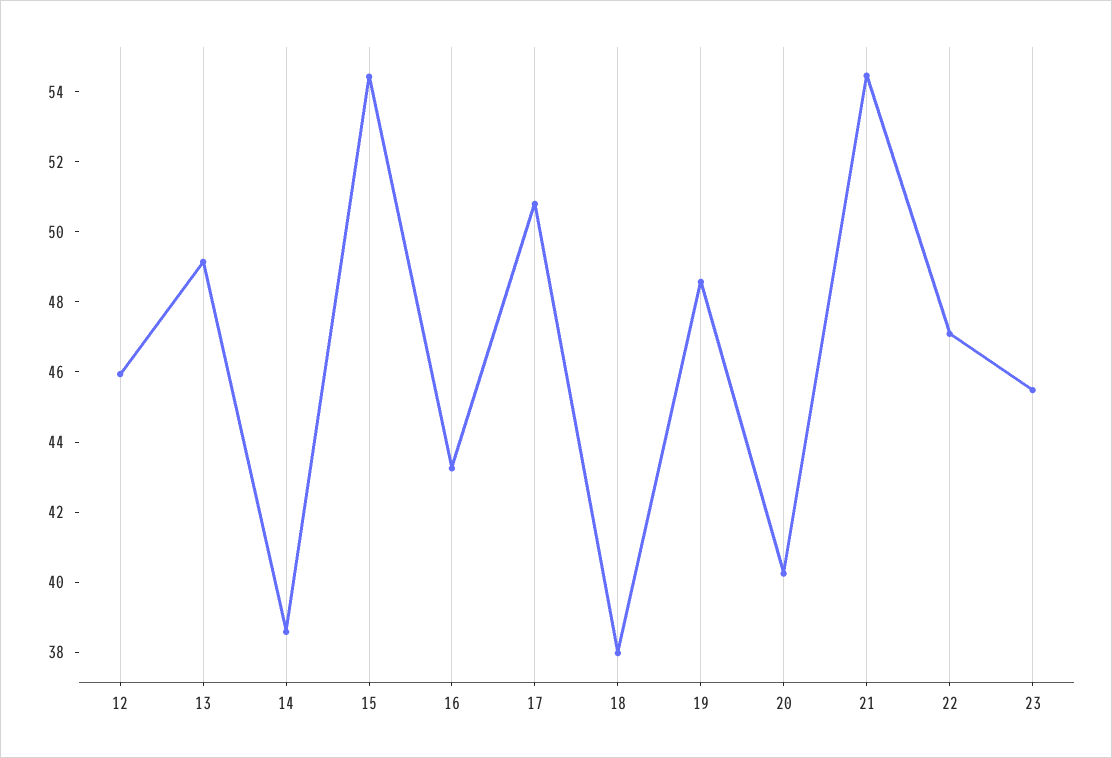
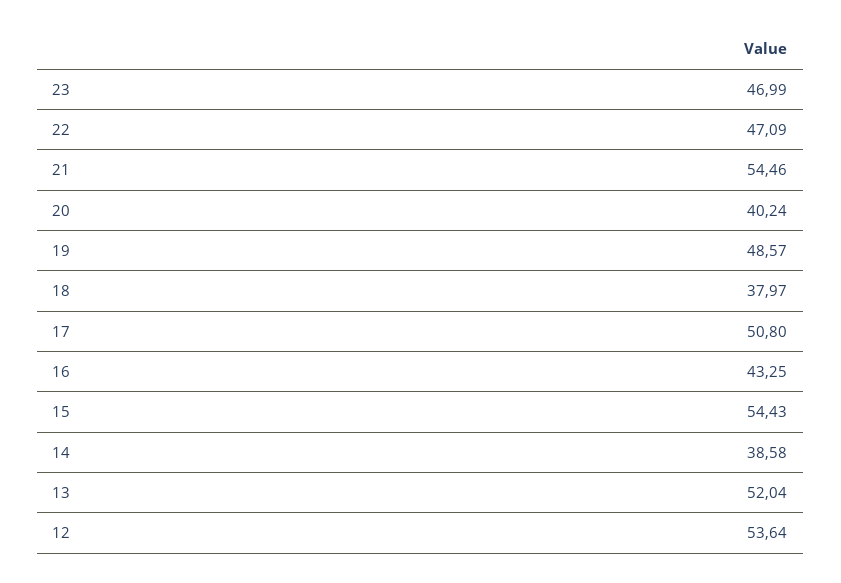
  {
-   "12": 46,
+   "12": 53.64,
-   "13": 49,
+   "13": 52.04,
    "14": 38.58,
    "15": 54.43,
    "16": 43.25,
    "17": 50.8,
    "18": 37.97,
    "19": 48.57,
    "20": 40.24,
    "21": 54.46,
    "22": 47.09,
-   "23": 45.5
+   "23": 46.99
  }

